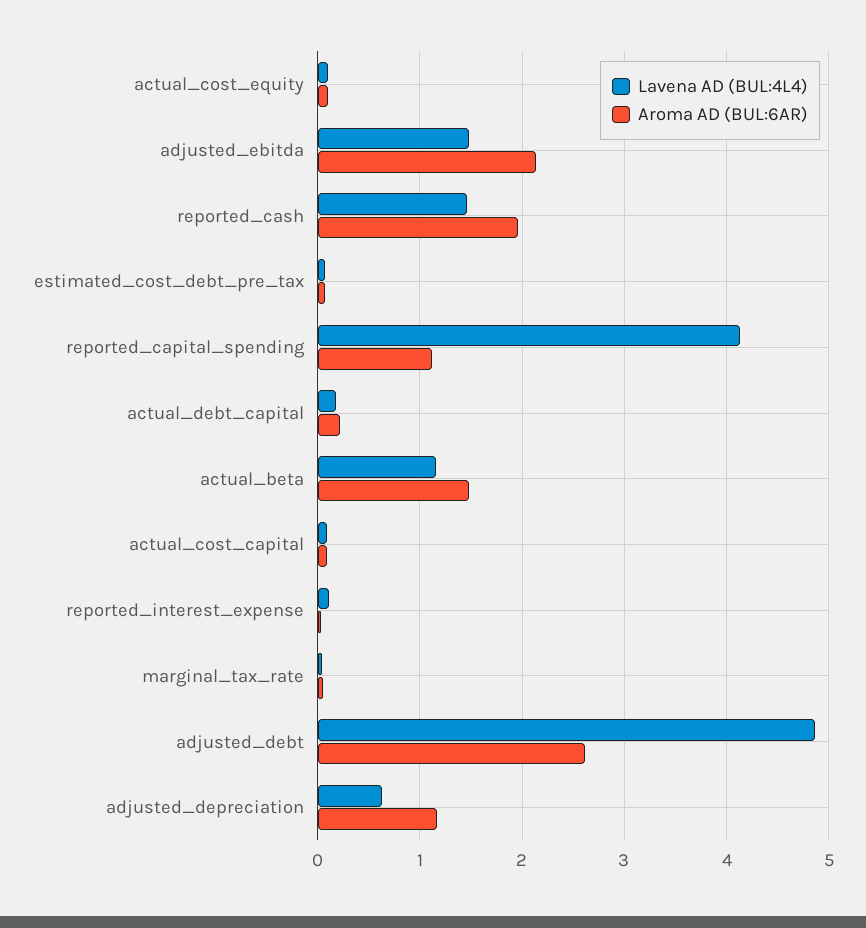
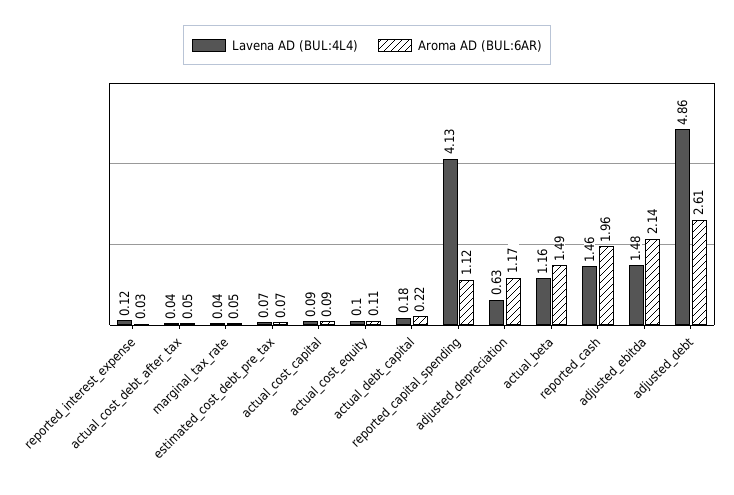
  {
    "Lavena AD (BUL:4L4)": {
      "actual_cost_equity": 0.1,
      "adjusted_ebitda": 1.48,
      "reported_cash": 1.46,
      "estimated_cost_debt_pre_tax": 0.07,
      "reported_capital_spending": 4.13,
      "actual_debt_capital": 0.18,
      "actual_beta": 1.16,
      "actual_cost_capital": 0.09,
      "reported_interest_expense": 0.12,
      "marginal_tax_rate": 0.04,
      "adjusted_debt": 4.86,
-     "adjusted_depreciation": 0.63
+     "adjusted_depreciation": 0.63,
+     "actual_cost_debt_after_tax": 0.04
    },
    "Aroma AD (BUL:6AR)": {
      "actual_cost_equity": 0.11,
      "adjusted_ebitda": 2.14,
      "reported_cash": 1.96,
      "estimated_cost_debt_pre_tax": 0.07,
      "reported_capital_spending": 1.12,
      "actual_debt_capital": 0.22,
      "actual_beta": 1.49,
      "actual_cost_capital": 0.09,
      "reported_interest_expense": 0.03,
      "marginal_tax_rate": 0.05,
      "adjusted_debt": 2.61,
-     "adjusted_depreciation": 1.17
+     "adjusted_depreciation": 1.17,
+     "actual_cost_debt_after_tax": 0.05
    }
  }

